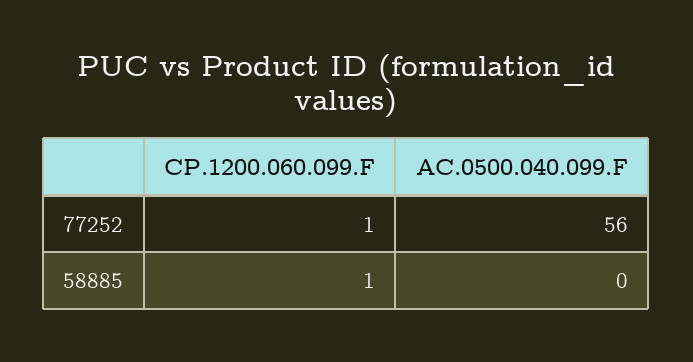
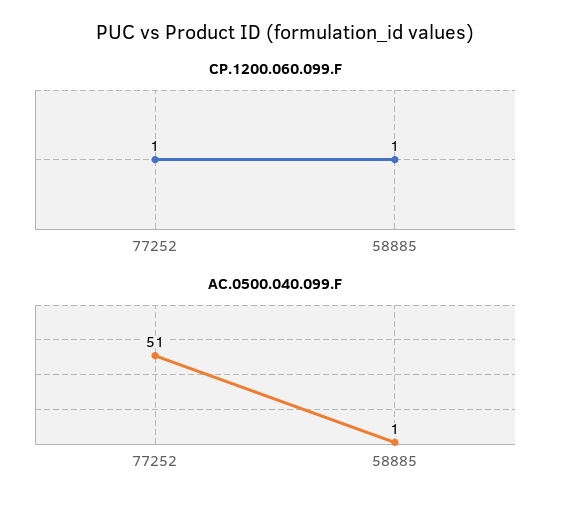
  {
    "CP.1200.060.099.F": {
      "77252": 1,
      "58885": 1
    },
    "AC.0500.040.099.F": {
-     "77252": 56,
+     "77252": 51,
-     "58885": 0
+     "58885": 1
    }
  }

